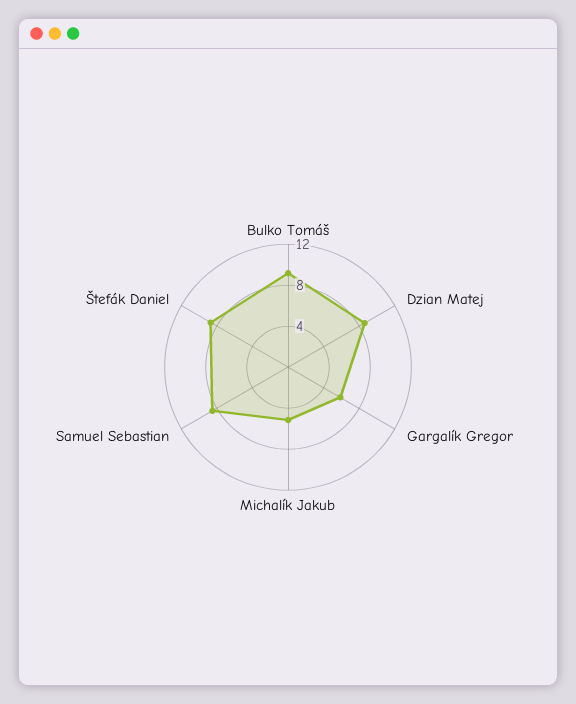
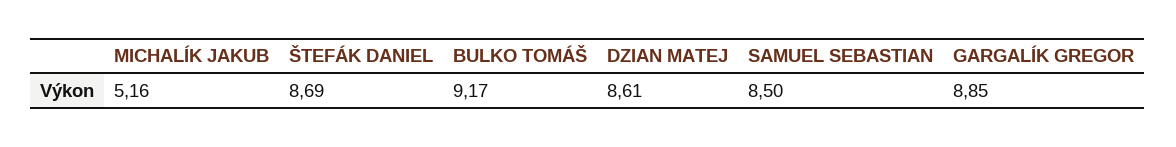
  {
    "Bulko Tomáš": 9.17,
    "Dzian Matej": 8.61,
-   "Gargalík Gregor": 6,
+   "Gargalík Gregor": 8.85,
    "Michalík Jakub": 5.16,
    "Samuel Sebastian": 8.5,
    "Štefák Daniel": 8.69
  }

